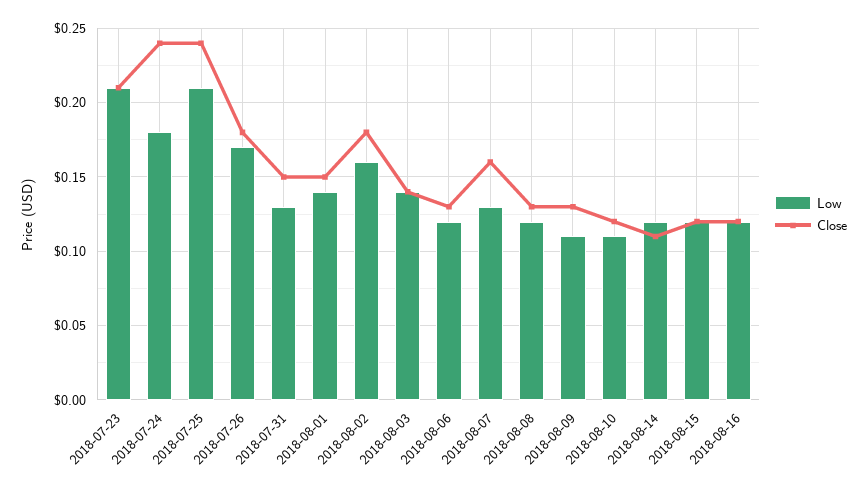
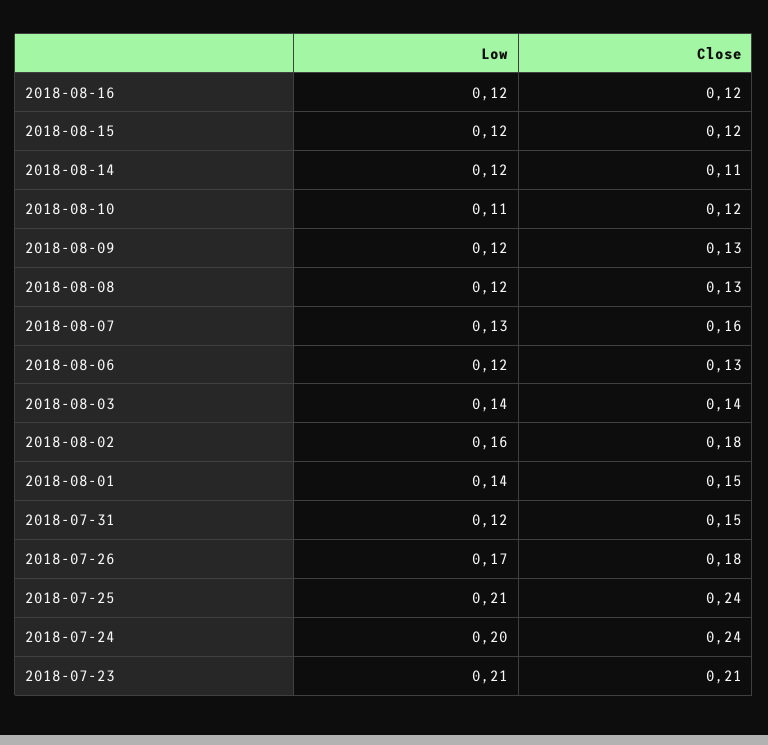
  {
    "Low": {
      "2018-07-23": 0.21,
-     "2018-07-24": 0.18,
+     "2018-07-24": 0.2,
      "2018-07-25": 0.21,
      "2018-07-26": 0.17,
-     "2018-07-31": 0.13,
+     "2018-07-31": 0.12,
      "2018-08-01": 0.14,
      "2018-08-02": 0.16,
      "2018-08-03": 0.14,
      "2018-08-06": 0.12,
      "2018-08-07": 0.13,
      "2018-08-08": 0.12,
-     "2018-08-09": 0.11,
+     "2018-08-09": 0.12,
      "2018-08-10": 0.11,
      "2018-08-14": 0.12,
      "2018-08-15": 0.12,
      "2018-08-16": 0.12
    },
    "Close": {
      "2018-07-23": 0.21,
      "2018-07-24": 0.24,
      "2018-07-25": 0.24,
      "2018-07-26": 0.18,
      "2018-07-31": 0.15,
      "2018-08-01": 0.15,
      "2018-08-02": 0.18,
      "2018-08-03": 0.14,
      "2018-08-06": 0.13,
      "2018-08-07": 0.16,
      "2018-08-08": 0.13,
      "2018-08-09": 0.13,
      "2018-08-10": 0.12,
      "2018-08-14": 0.11,
      "2018-08-15": 0.12,
      "2018-08-16": 0.12
    }
  }

